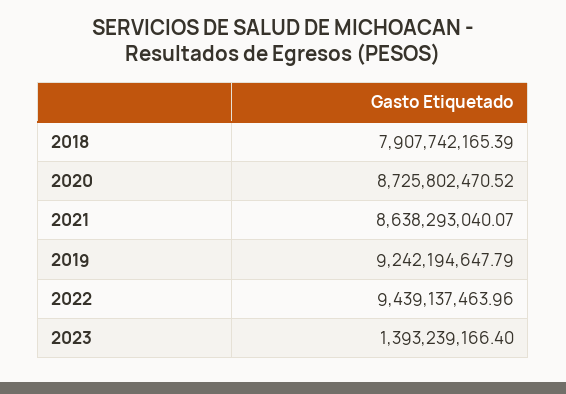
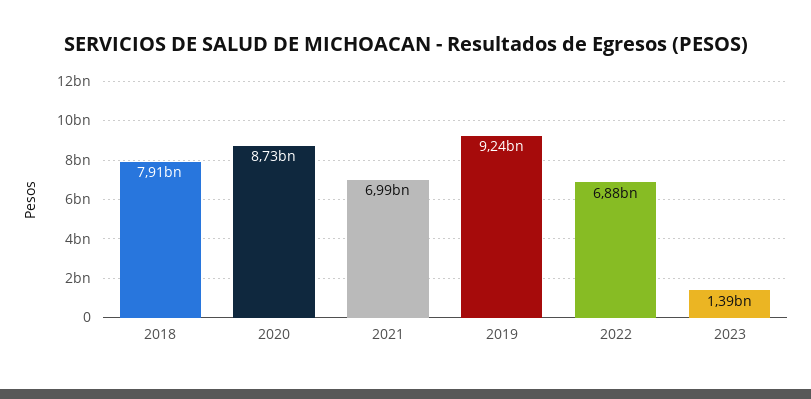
  {
    "2018": 7907742165.39,
    "2020": 8725802470.52,
-   "2021": 8638293040.07,
+   "2021": 6990000000,
    "2019": 9242194647.79,
-   "2022": 9439137463.96,
+   "2022": 6880000000,
    "2023": 1393239166.4
  }

